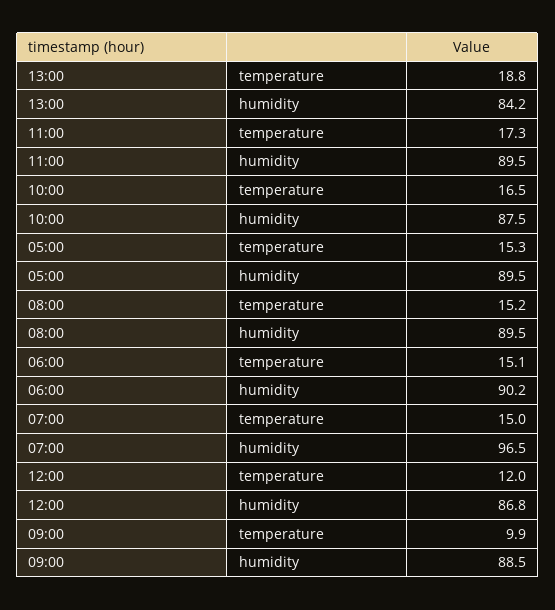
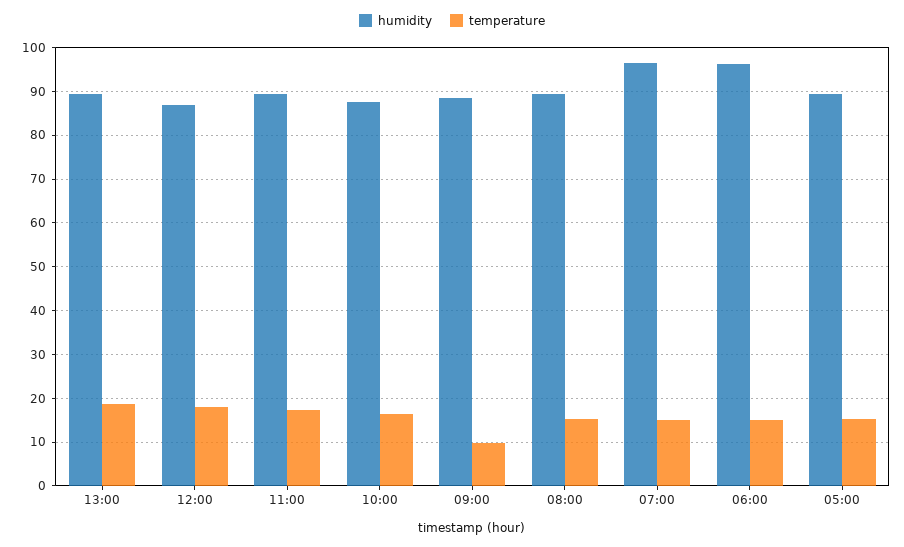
  {
    "temperature": {
      "13:00": 18.8,
      "11:00": 17.3,
      "10:00": 16.5,
      "05:00": 15.3,
      "08:00": 15.2,
      "06:00": 15.1,
      "07:00": 15,
-     "12:00": 12,
+     "12:00": 18,
      "09:00": 9.9
    },
    "humidity": {
-     "13:00": 84.2,
+     "13:00": 90,
      "11:00": 89.5,
      "10:00": 87.5,
      "05:00": 89.5,
      "08:00": 89.5,
-     "06:00": 90.2,
+     "06:00": 96,
      "07:00": 96.5,
      "12:00": 86.8,
      "09:00": 88.5
    }
  }

